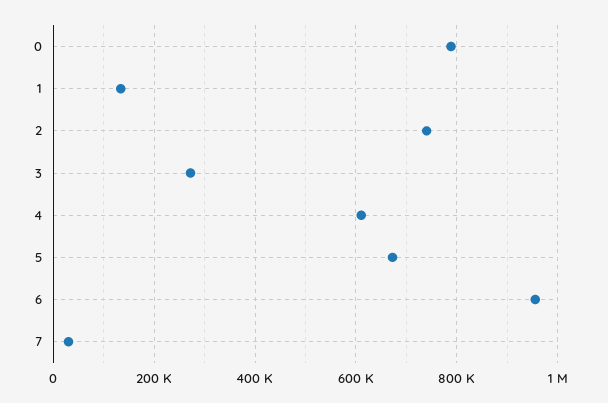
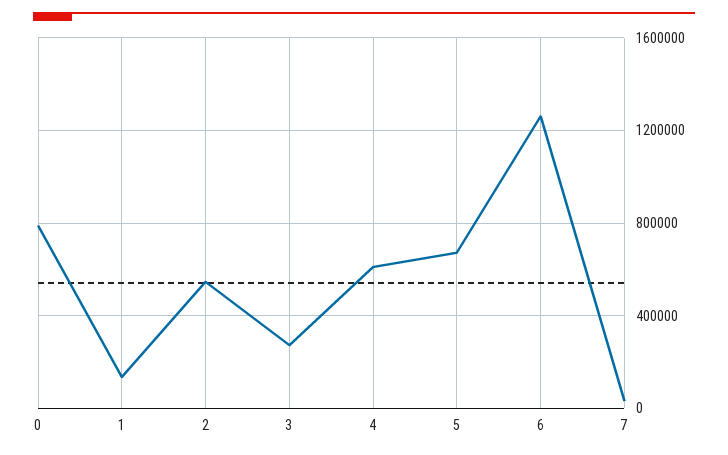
  {
    "0": 780000,
    "1": 140000,
-   "2": 740000,
+   "2": 550000,
    "3": 280000,
    "4": 620000,
    "5": 680000,
-   "6": 960000,
+   "6": 1250000,
    "7": 40000
  }

